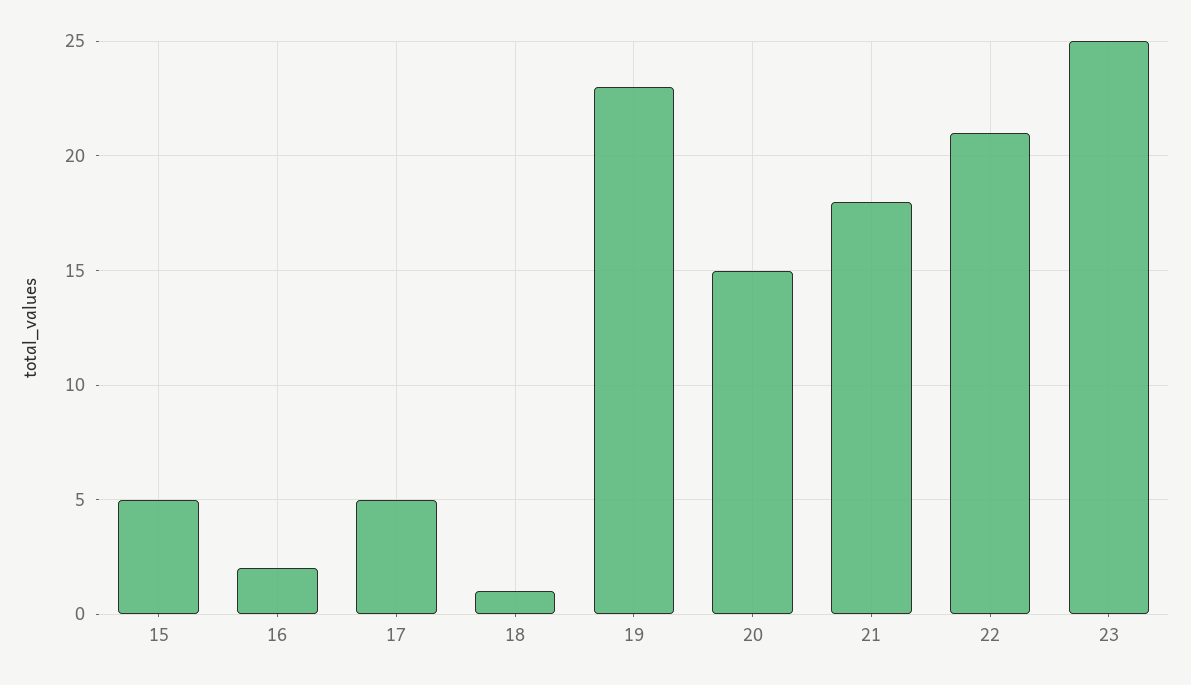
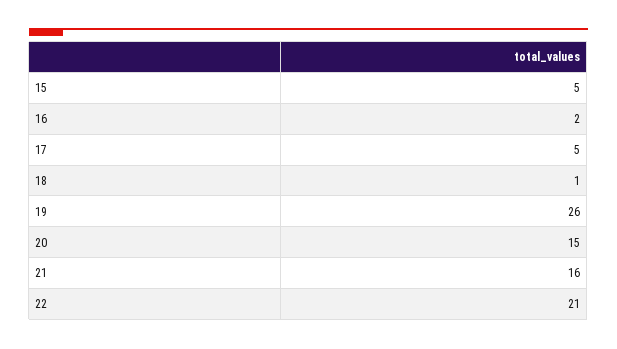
  {
    "15": 5,
    "16": 2,
    "17": 5,
    "18": 1,
-   "19": 23,
+   "19": 26,
    "20": 15,
-   "21": 18,
+   "21": 16,
-   "22": 21,
+   "22": 21
-   "23": 25
  }

